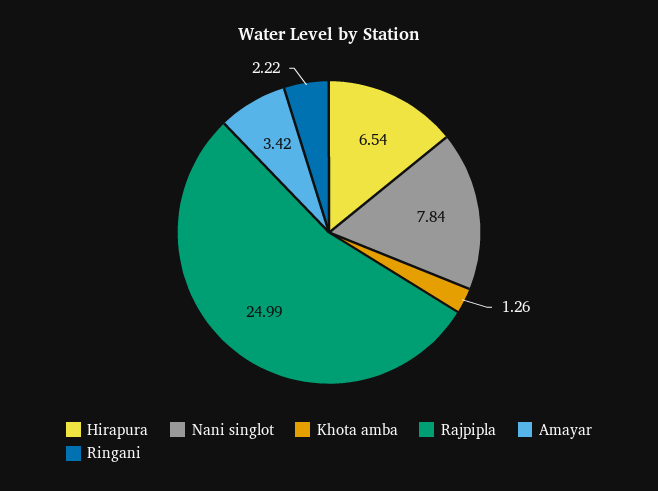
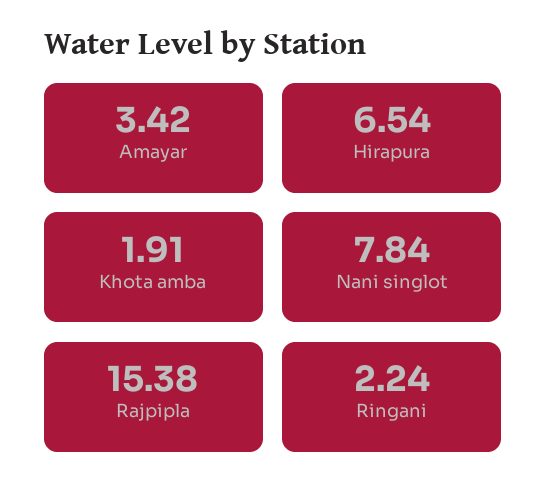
  {
    "Hirapura": 6.54,
    "Nani singlot": 7.84,
-   "Khota amba": 1.26,
+   "Khota amba": 1.91,
-   "Rajpipla": 24.99,
+   "Rajpipla": 15.38,
    "Amayar": 3.42,
-   "Ringani": 2.22
+   "Ringani": 2.24
  }

